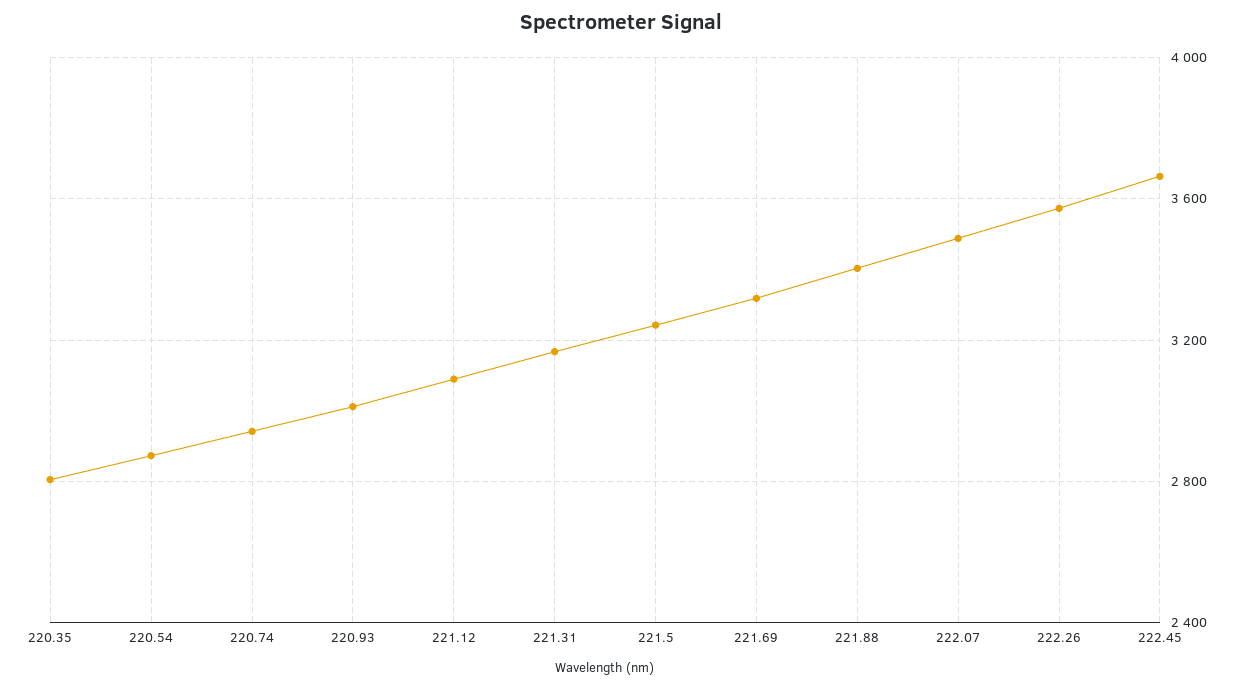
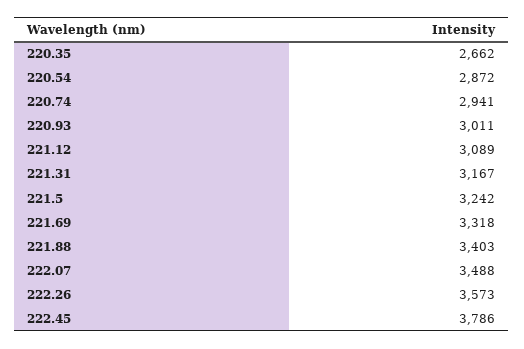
  {
-   "220.35": 2800,
+   "220.35": 2662,
    "220.54": 2872,
    "220.74": 2941,
    "220.93": 3011,
    "221.12": 3089,
    "221.31": 3167,
    "221.5": 3242,
    "221.69": 3318,
    "221.88": 3403,
    "222.07": 3488,
    "222.26": 3573,
-   "222.45": 3650
+   "222.45": 3786
  }

